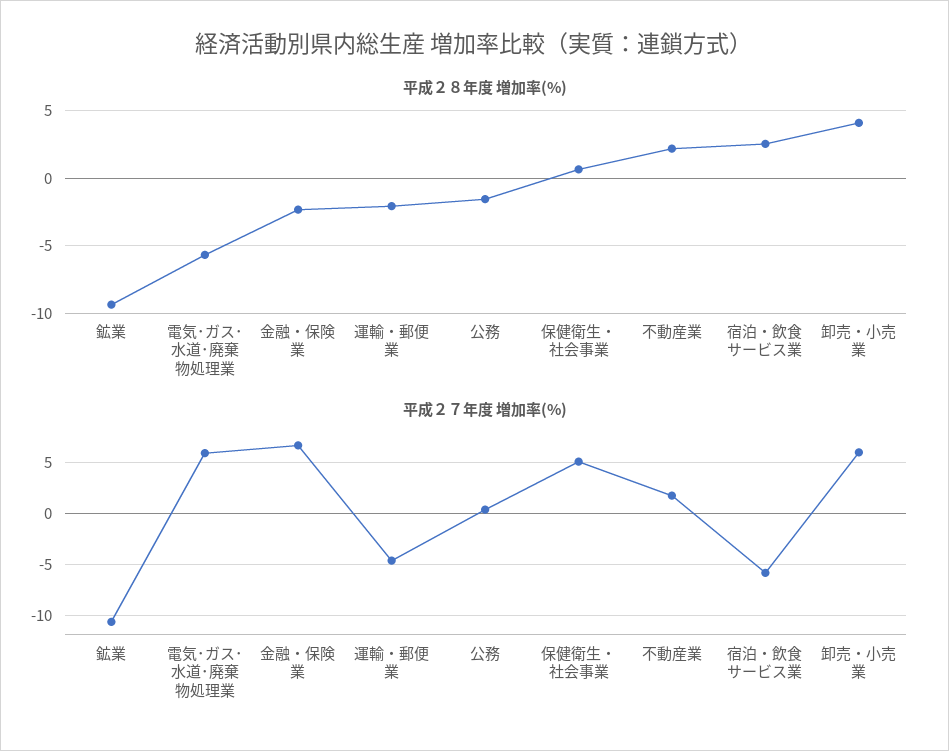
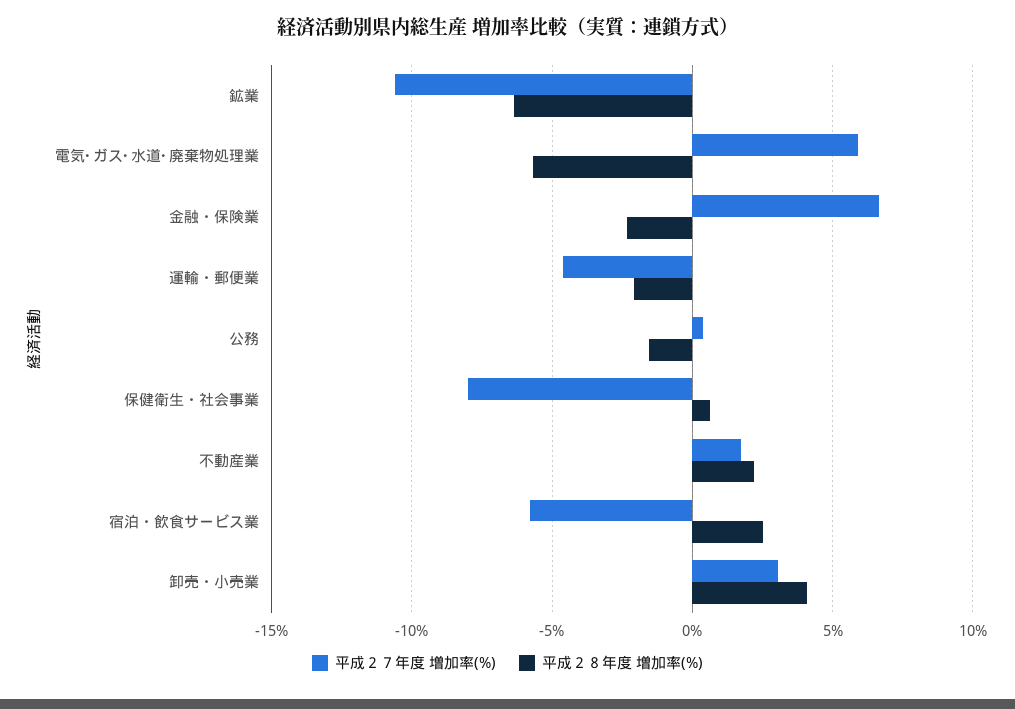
  {
    "平成２８年度 増加率(%)": {
-     "鉱業": -9.5,
+     "鉱業": -6.5,
      "電気･ガス･水道･廃棄物処理業": -5.5,
      "金融・保険業": -2.5,
      "運輸・郵便業": -2,
      "公務": -1.5,
      "保健衛生・社会事業": 0.5,
      "不動産業": 2,
      "宿泊・飲食サービス業": 2.5,
      "卸売・小売業": 4
    },
    "平成２７年度 増加率(%)": {
      "鉱業": -10.5,
      "電気･ガス･水道･廃棄物処理業": 6,
      "金融・保険業": 6.5,
      "運輸・郵便業": -4.5,
      "公務": 0.5,
-     "保健衛生・社会事業": 5,
+     "保健衛生・社会事業": -8,
      "不動産業": 1.5,
      "宿泊・飲食サービス業": -6,
-     "卸売・小売業": 6
+     "卸売・小売業": 3
    }
  }

